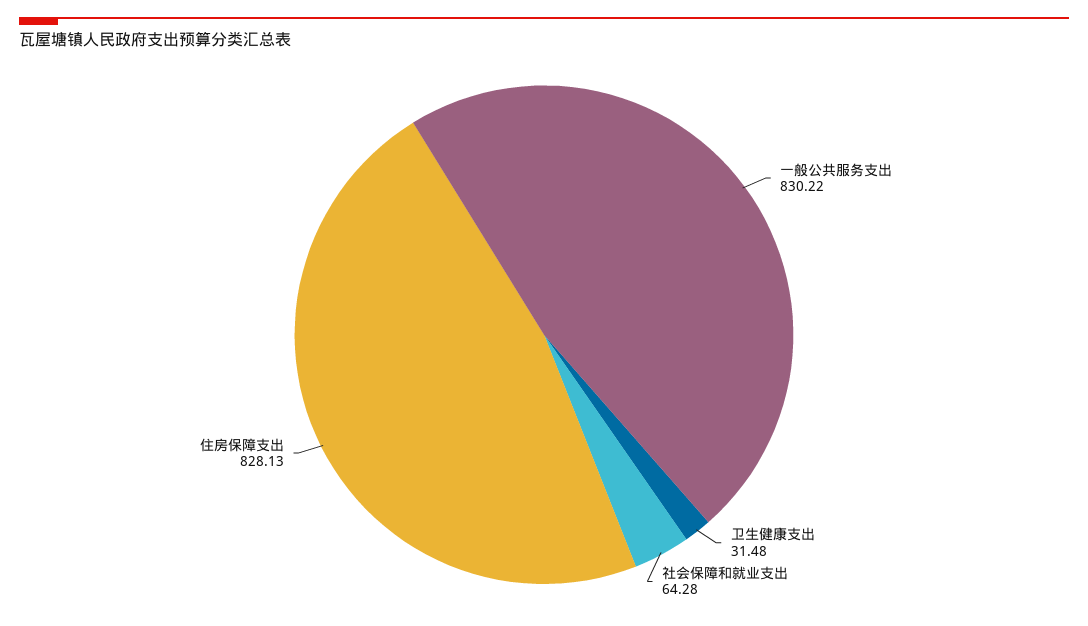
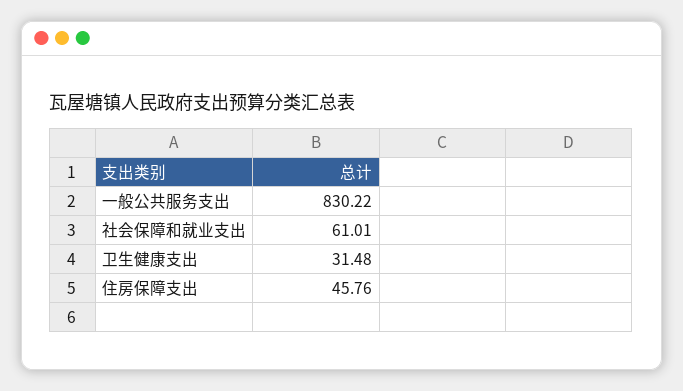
  {
    "一般公共服务支出": 830.22,
    "卫生健康支出": 31.48,
-   "社会保障和就业支出": 64.28,
+   "社会保障和就业支出": 61.01,
-   "住房保障支出": 828.13
+   "住房保障支出": 45.76
  }

